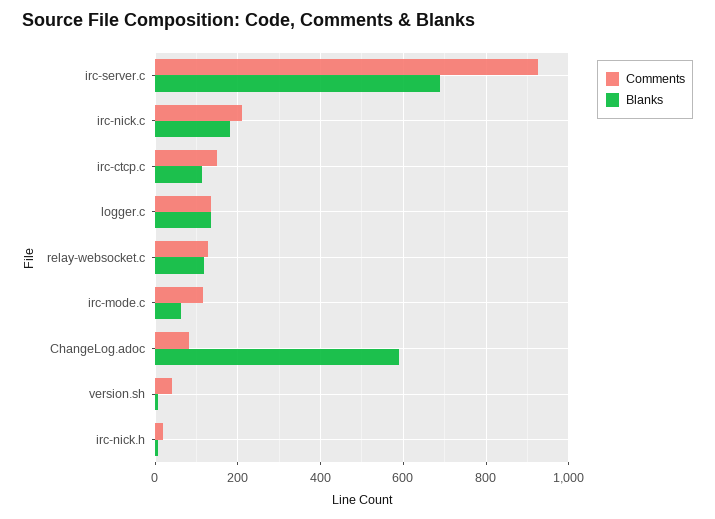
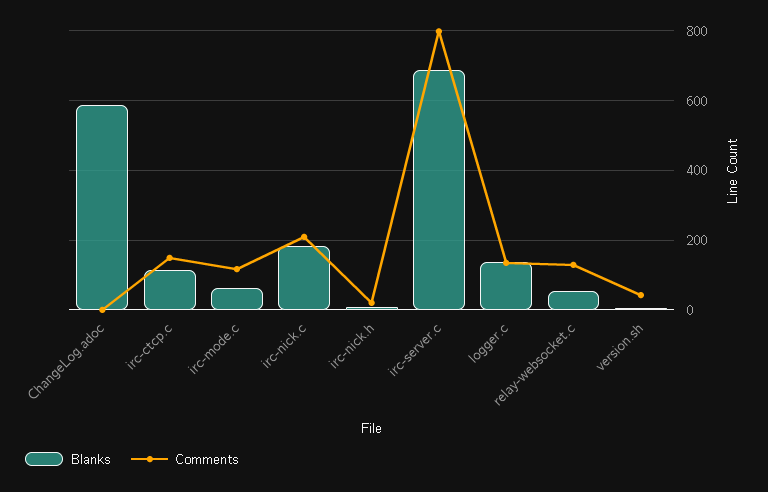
  {
    "Comments": {
-     "irc-server.c": 920,
+     "irc-server.c": 800,
      "irc-nick.c": 200,
      "irc-ctcp.c": 140,
      "logger.c": 140,
      "relay-websocket.c": 120,
      "irc-mode.c": 120,
-     "ChangeLog.adoc": 80,
+     "ChangeLog.adoc": 0,
      "version.sh": 40,
      "irc-nick.h": 20
    },
    "Blanks": {
      "irc-server.c": 680,
      "irc-nick.c": 180,
      "irc-ctcp.c": 120,
      "logger.c": 140,
-     "relay-websocket.c": 120,
+     "relay-websocket.c": 60,
      "irc-mode.c": 60,
      "ChangeLog.adoc": 580,
      "version.sh": 0,
      "irc-nick.h": 0
    }
  }

